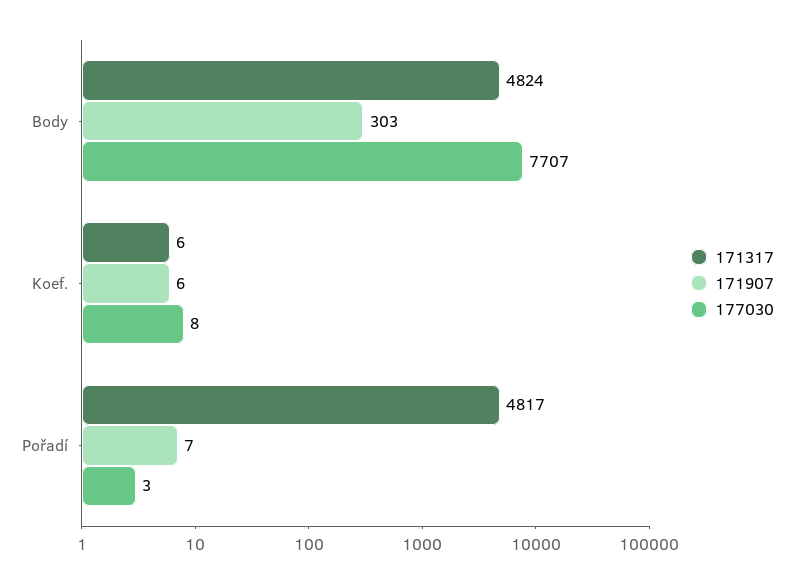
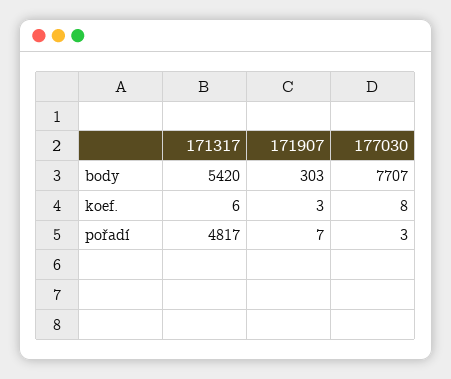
  {
    "171317": {
-     "Body": 4824,
+     "Body": 5420,
      "Koef.": 6,
      "Pořadí": 4817
    },
    "171907": {
      "Body": 303,
-     "Koef.": 6,
+     "Koef.": 3,
      "Pořadí": 7
    },
    "177030": {
      "Body": 7707,
      "Koef.": 8,
      "Pořadí": 3
    }
  }

